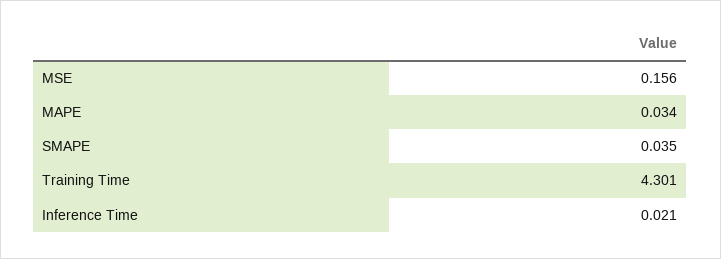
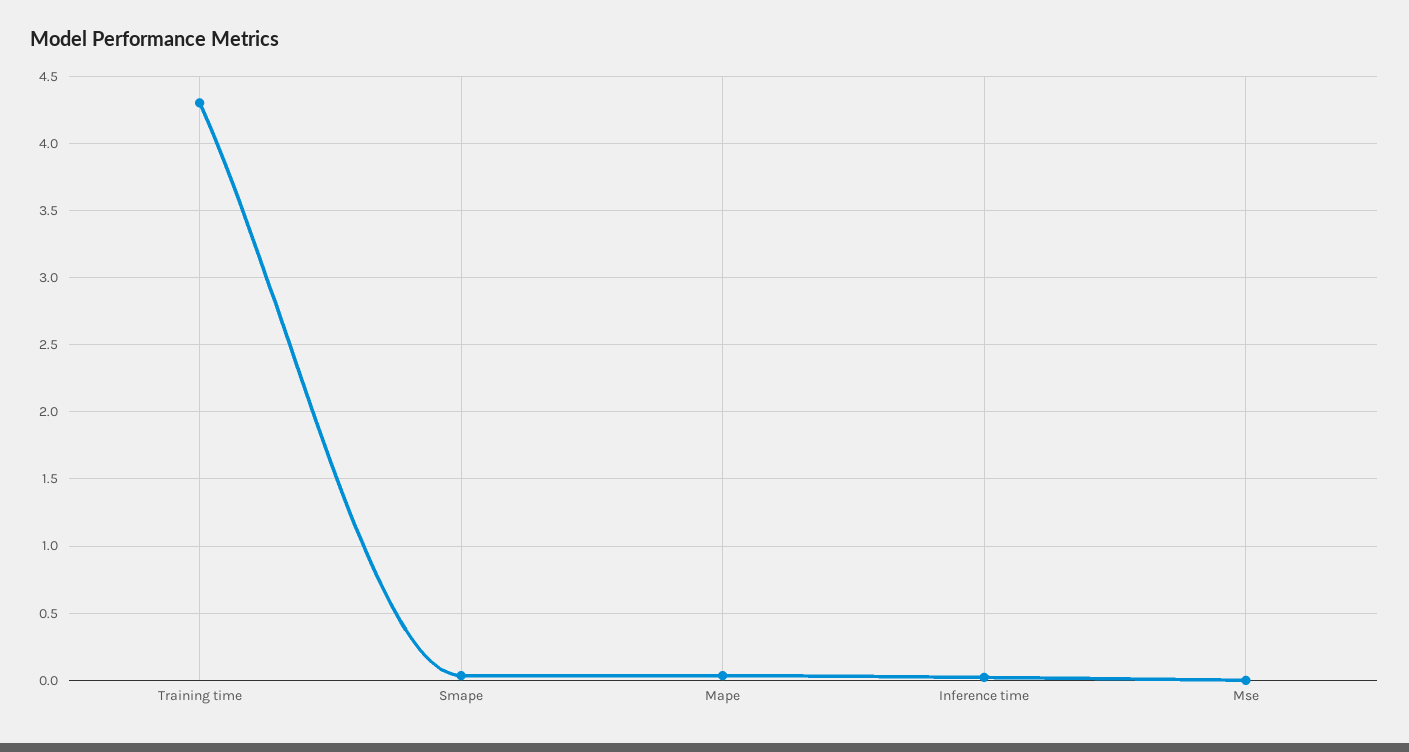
  {
-   "MSE": 0.156,
+   "MSE": 0,
    "MAPE": 0.034,
    "SMAPE": 0.035,
    "Training Time": 4.301,
    "Inference Time": 0.021
  }

